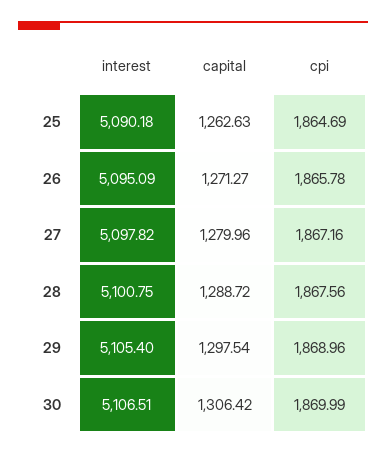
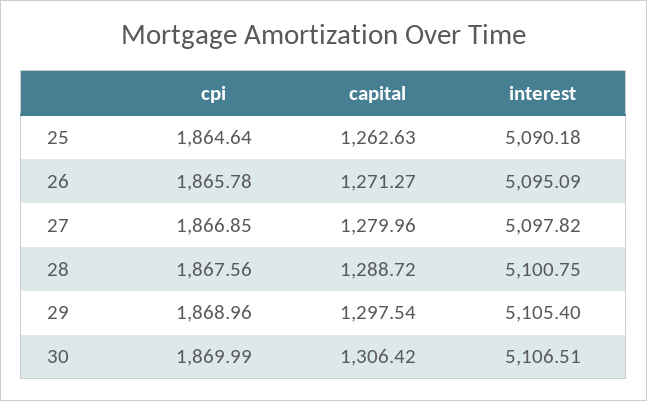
  {
    "interest": {
      "25": 5090.18,
      "26": 5095.09,
      "27": 5097.82,
      "28": 5100.75,
      "29": 5105.4,
      "30": 5106.51
    },
    "capital": {
      "25": 1262.63,
      "26": 1271.27,
      "27": 1279.96,
      "28": 1288.72,
      "29": 1297.54,
      "30": 1306.42
    },
    "cpi": {
-     "25": 1864.69,
+     "25": 1864.64,
      "26": 1865.78,
-     "27": 1867.16,
+     "27": 1866.85,
      "28": 1867.56,
      "29": 1868.96,
      "30": 1869.99
    }
  }

